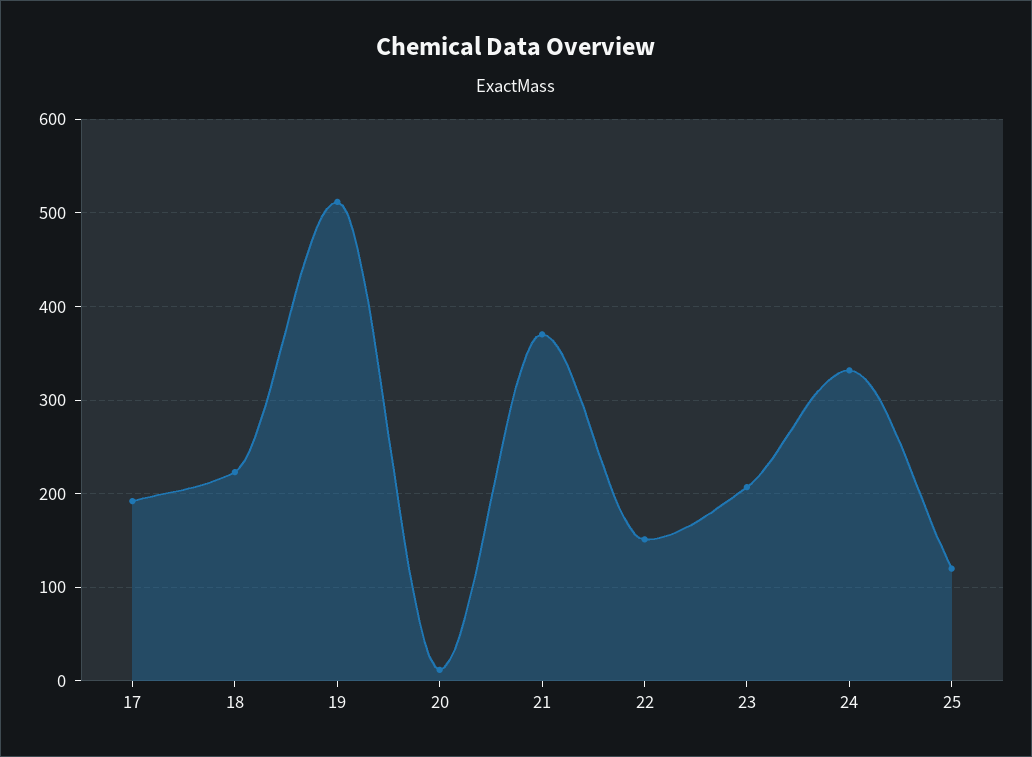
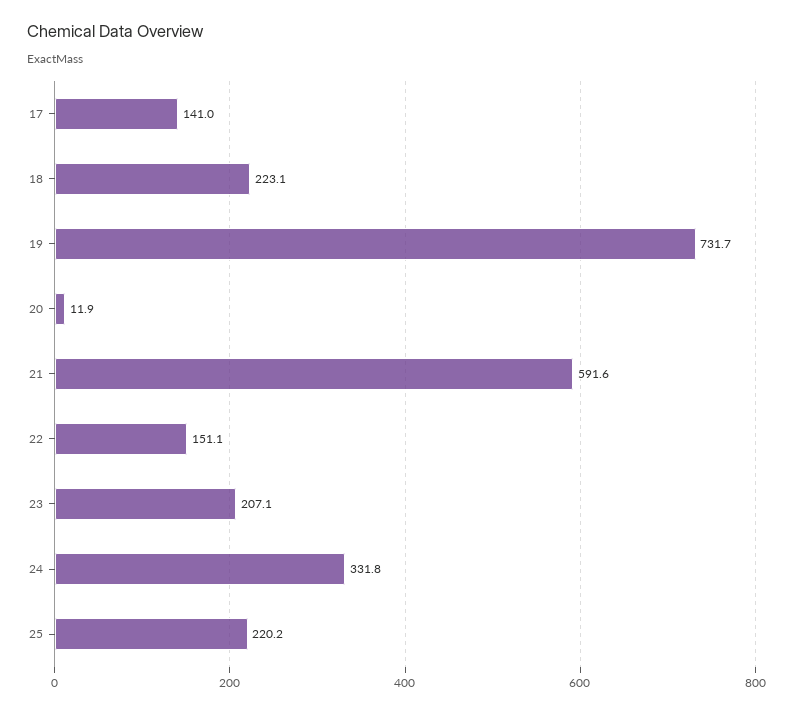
  {
-   "17": 190,
+   "17": 141,
    "18": 223.1,
-   "19": 510,
+   "19": 731.7,
    "20": 11.9,
-   "21": 370,
+   "21": 591.6,
    "22": 151.1,
    "23": 207.1,
    "24": 331.8,
-   "25": 120
+   "25": 220.2
  }

